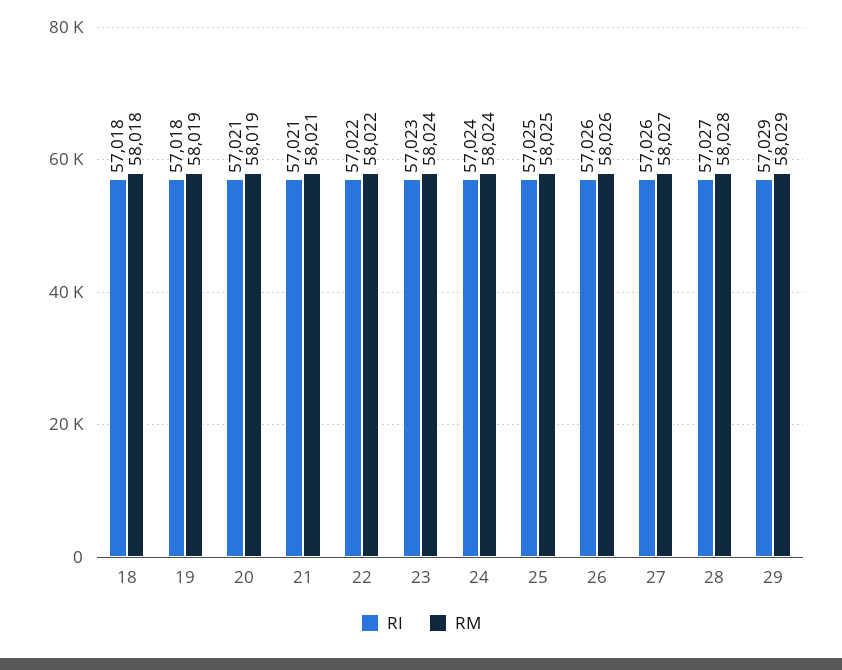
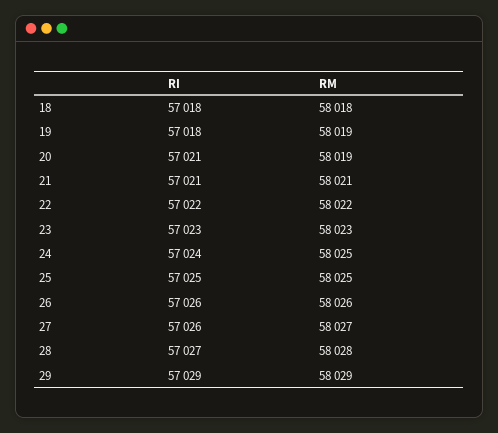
  {
    "RI": {
      "18": 57018,
      "19": 57018,
      "20": 57021,
      "21": 57021,
      "22": 57022,
      "23": 57023,
      "24": 57024,
      "25": 57025,
      "26": 57026,
      "27": 57026,
      "28": 57027,
      "29": 57029
    },
    "RM": {
      "18": 58018,
      "19": 58019,
      "20": 58019,
      "21": 58021,
      "22": 58022,
-     "23": 58024,
+     "23": 58023,
-     "24": 58024,
+     "24": 58025,
      "25": 58025,
      "26": 58026,
      "27": 58027,
      "28": 58028,
      "29": 58029
    }
  }

